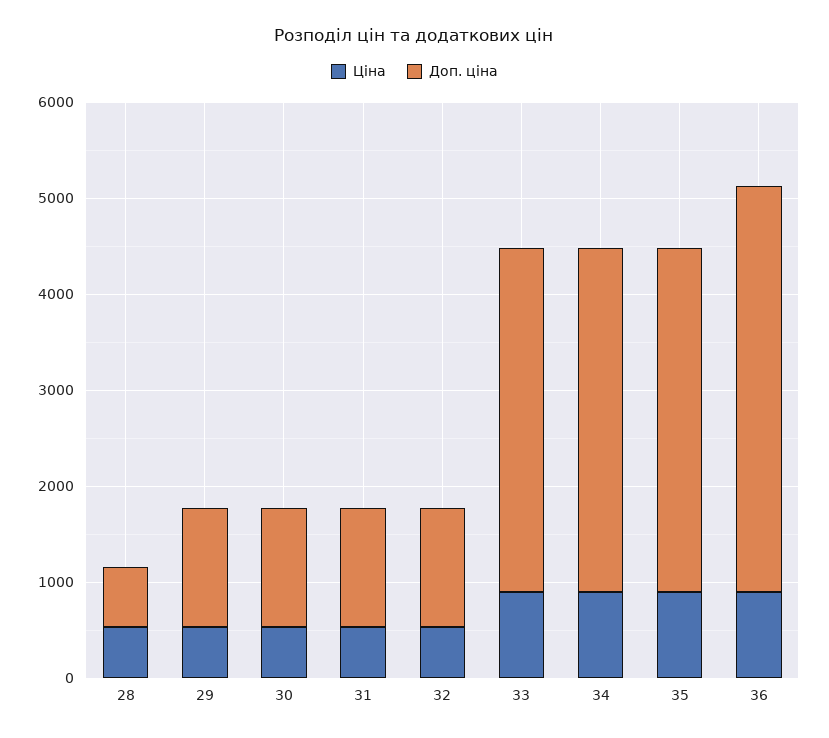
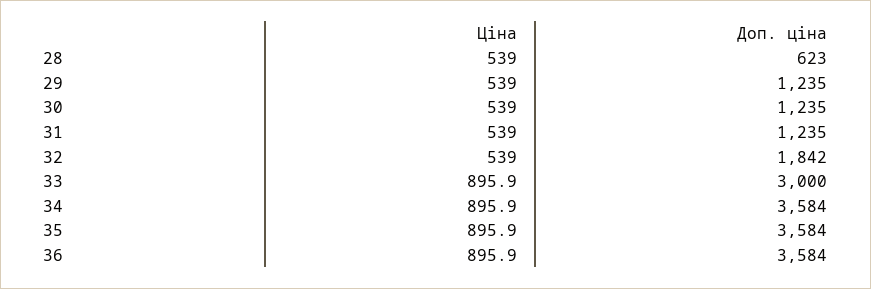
  {
    "Ціна": {
      "28": 539,
      "29": 539,
      "30": 539,
      "31": 539,
      "32": 539,
      "33": 895.9,
      "34": 895.9,
      "35": 895.9,
      "36": 895.9
    },
    "Доп. ціна": {
      "28": 623,
      "29": 1235,
      "30": 1235,
      "31": 1235,
-     "32": 1200,
+     "32": 1842,
-     "33": 3600,
+     "33": 3000,
      "34": 3584,
      "35": 3584,
-     "36": 4200
+     "36": 3584
    }
  }

